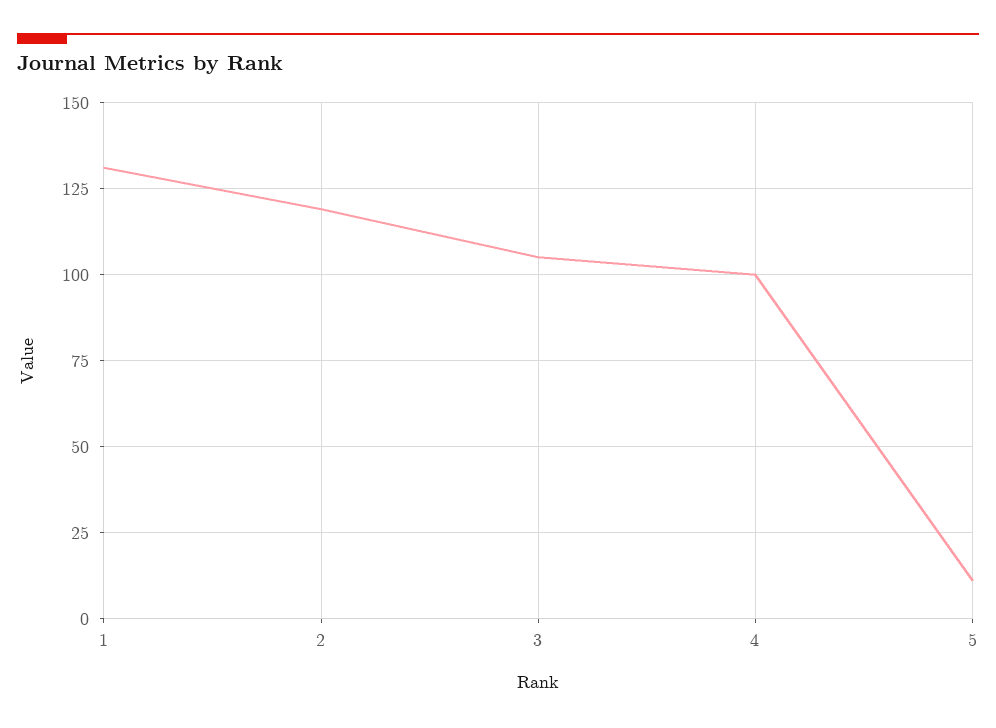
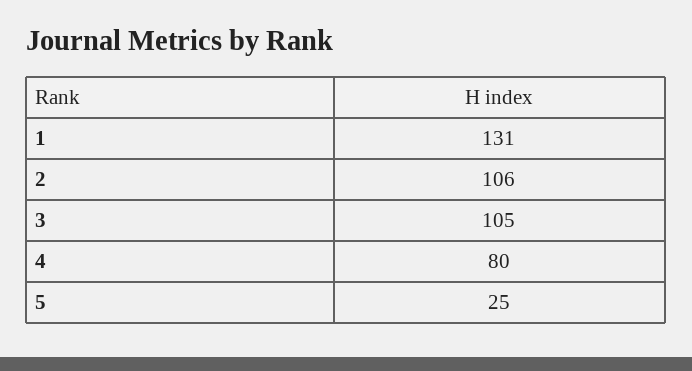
  {
    "1": 131,
-   "2": 120,
+   "2": 106,
    "3": 105,
-   "4": 100,
+   "4": 80,
-   "5": 10
+   "5": 25
  }

